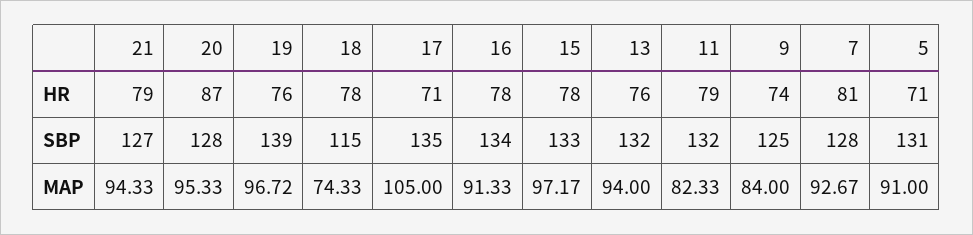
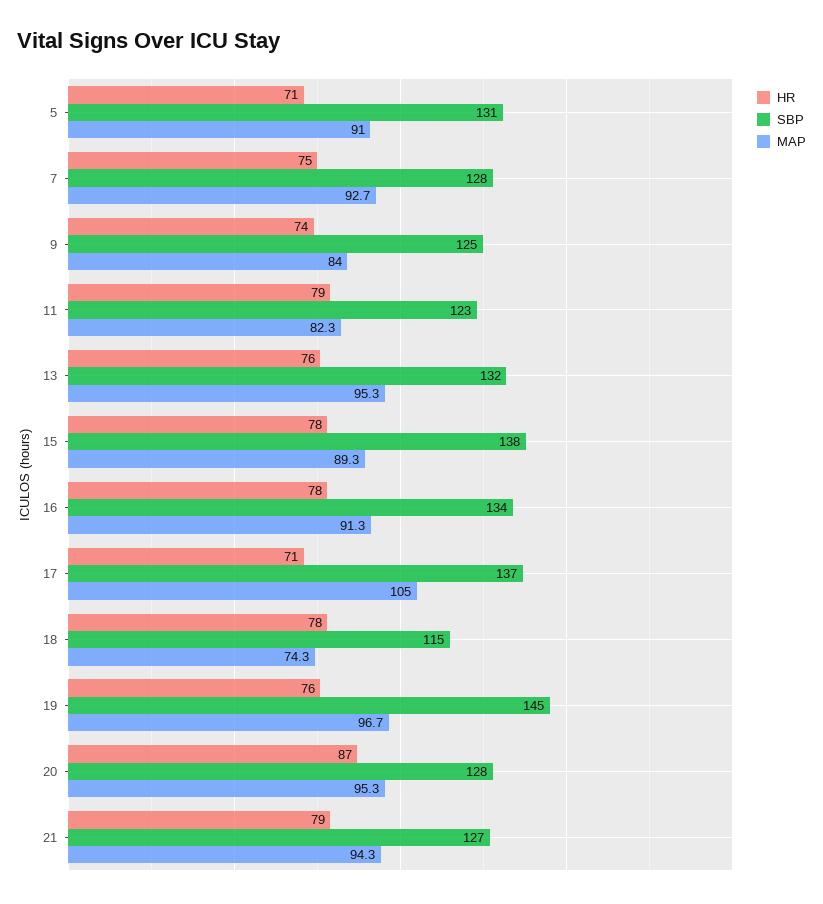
  {
    "HR": {
      "21": 79,
      "20": 87,
      "19": 76,
      "18": 78,
      "17": 71,
      "16": 78,
      "15": 78,
      "13": 76,
      "11": 79,
      "9": 74,
-     "7": 81,
+     "7": 75,
      "5": 71
    },
    "SBP": {
      "21": 127,
      "20": 128,
-     "19": 139,
+     "19": 145,
      "18": 115,
-     "17": 135,
+     "17": 137,
      "16": 134,
-     "15": 133,
+     "15": 138,
      "13": 132,
-     "11": 132,
+     "11": 123,
      "9": 125,
      "7": 128,
      "5": 131
    },
    "MAP": {
      "21": 94.33,
      "20": 95.33,
      "19": 96.72,
      "18": 74.33,
      "17": 105,
      "16": 91.33,
-     "15": 97.17,
+     "15": 89.3,
-     "13": 94,
+     "13": 95.3,
      "11": 82.33,
      "9": 84,
      "7": 92.67,
      "5": 91
    }
  }

